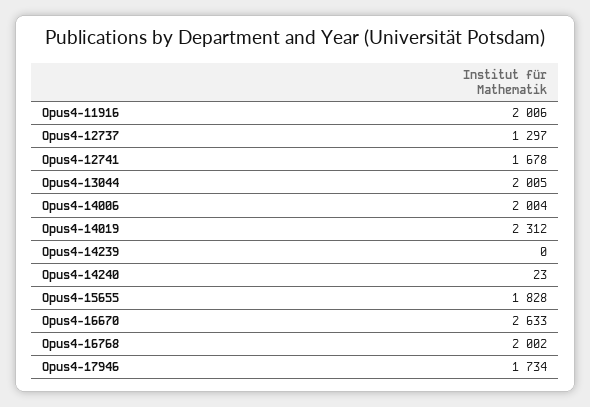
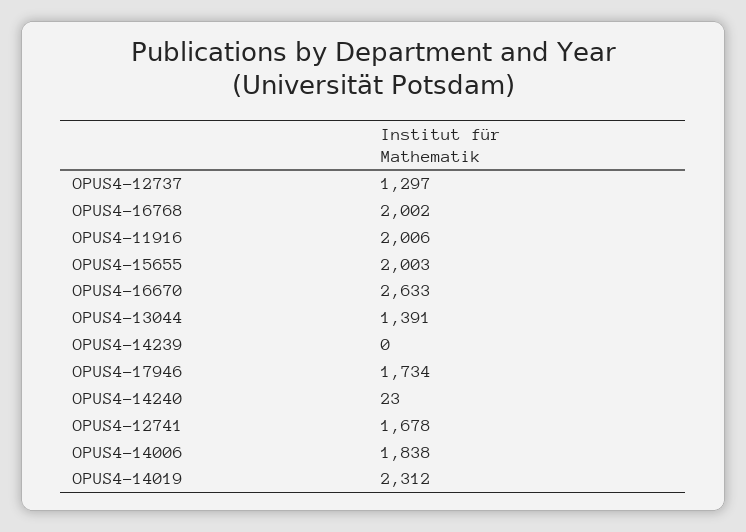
  {
    "Opus4-11916": 2006,
    "Opus4-12737": 1297,
    "Opus4-12741": 1678,
-   "Opus4-13044": 2005,
+   "Opus4-13044": 1391,
-   "Opus4-14006": 2004,
+   "Opus4-14006": 1838,
    "Opus4-14019": 2312,
    "Opus4-14239": 0,
    "Opus4-14240": 23,
-   "Opus4-15655": 1828,
+   "Opus4-15655": 2003,
    "Opus4-16670": 2633,
    "Opus4-16768": 2002,
    "Opus4-17946": 1734
  }

